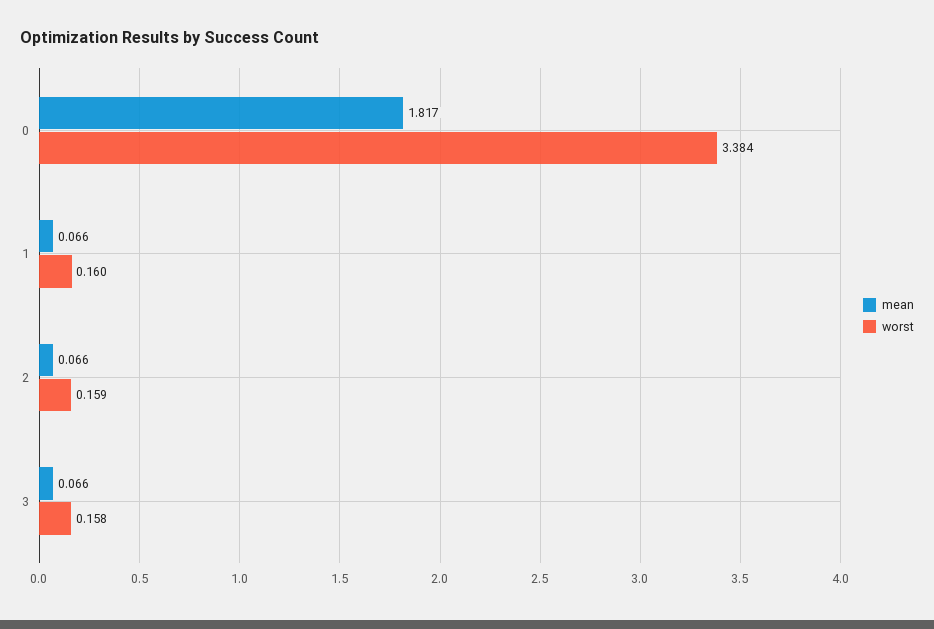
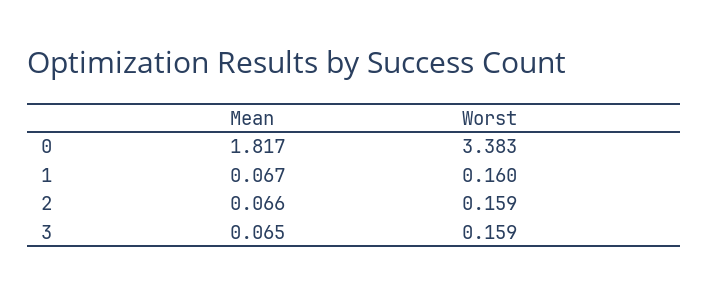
  {
    "mean": {
      "0": 1.817,
-     "1": 0.066,
+     "1": 0.067,
      "2": 0.066,
-     "3": 0.066
+     "3": 0.065
    },
    "worst": {
-     "0": 3.384,
+     "0": 3.383,
      "1": 0.16,
      "2": 0.159,
-     "3": 0.158
+     "3": 0.159
    }
  }

